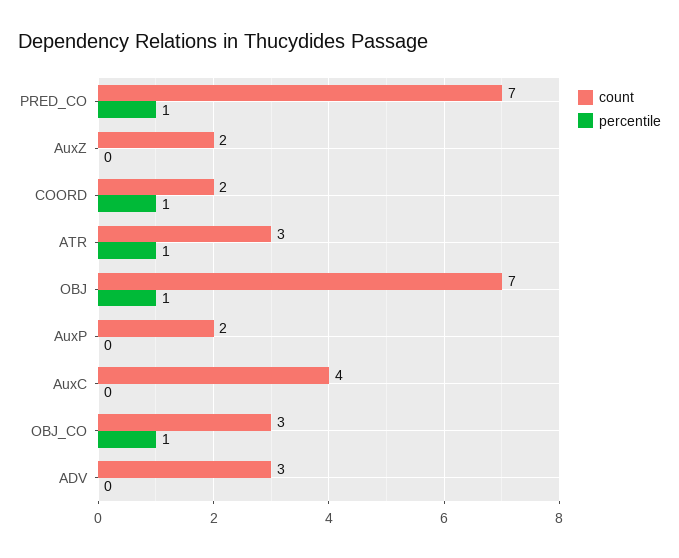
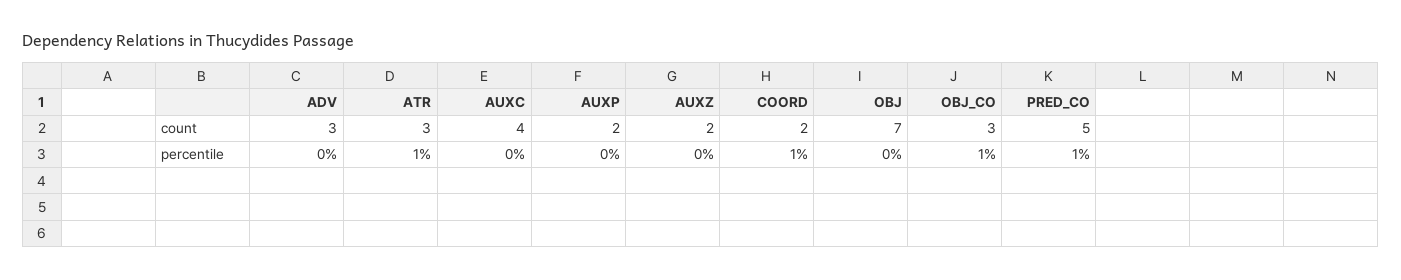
  {
    "count": {
-     "PRED_CO": 7,
+     "PRED_CO": 5,
      "AuxZ": 2,
      "COORD": 2,
      "ATR": 3,
      "OBJ": 7,
      "AuxP": 2,
      "AuxC": 4,
      "OBJ_CO": 3,
      "ADV": 3
    },
    "percentile": {
      "PRED_CO": 1,
      "AuxZ": 0,
      "COORD": 1,
      "ATR": 1,
-     "OBJ": 1,
+     "OBJ": 0,
      "AuxP": 0,
      "AuxC": 0,
      "OBJ_CO": 1,
      "ADV": 0
    }
  }

